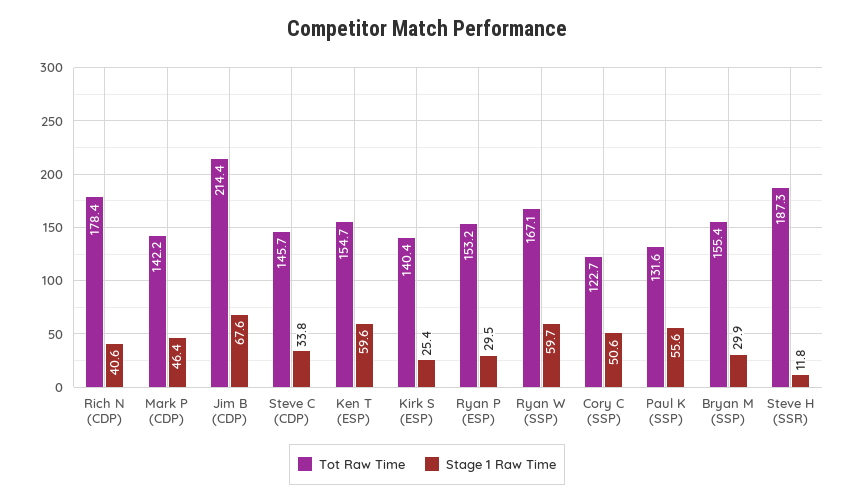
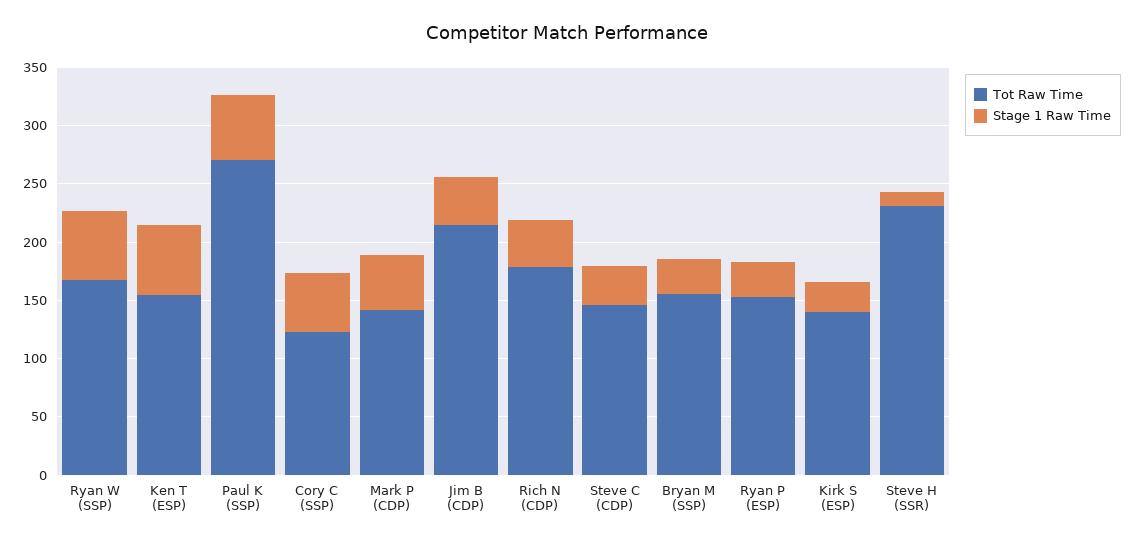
  {
    "Tot Raw Time": {
      "Rich N (CDP)": 178.4,
      "Mark P (CDP)": 142.2,
      "Jim B (CDP)": 214.4,
      "Steve C (CDP)": 145.7,
      "Ken T (ESP)": 154.7,
      "Kirk S (ESP)": 140.4,
      "Ryan P (ESP)": 153.2,
      "Ryan W (SSP)": 167.1,
      "Cory C (SSP)": 122.7,
-     "Paul K (SSP)": 131.6,
+     "Paul K (SSP)": 270,
      "Bryan M (SSP)": 155.4,
-     "Steve H (SSR)": 187.3
+     "Steve H (SSR)": 230
    },
    "Stage 1 Raw Time": {
      "Rich N (CDP)": 40.6,
      "Mark P (CDP)": 46.4,
-     "Jim B (CDP)": 67.6,
+     "Jim B (CDP)": 40,
      "Steve C (CDP)": 33.8,
      "Ken T (ESP)": 59.6,
      "Kirk S (ESP)": 25.4,
      "Ryan P (ESP)": 29.5,
      "Ryan W (SSP)": 59.7,
      "Cory C (SSP)": 50.6,
      "Paul K (SSP)": 55.6,
      "Bryan M (SSP)": 29.9,
      "Steve H (SSR)": 11.8
    }
  }

